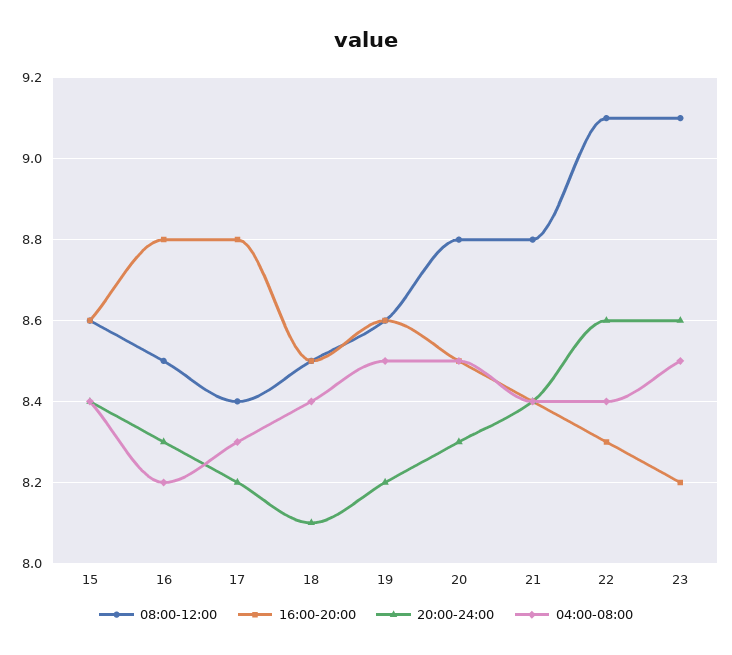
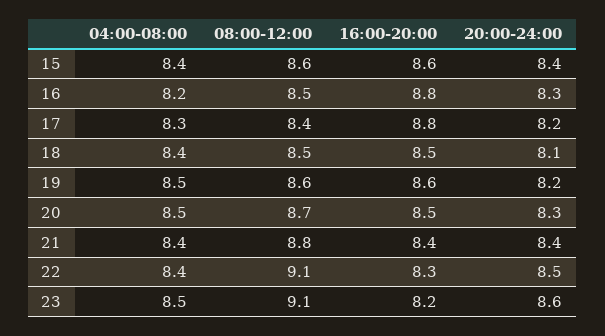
  {
    "08:00-12:00": {
      "15": 8.6,
      "16": 8.5,
      "17": 8.4,
      "18": 8.5,
      "19": 8.6,
-     "20": 8.8,
+     "20": 8.7,
      "21": 8.8,
      "22": 9.1,
      "23": 9.1
    },
    "16:00-20:00": {
      "15": 8.6,
      "16": 8.8,
      "17": 8.8,
      "18": 8.5,
      "19": 8.6,
      "20": 8.5,
      "21": 8.4,
      "22": 8.3,
      "23": 8.2
    },
    "20:00-24:00": {
      "15": 8.4,
      "16": 8.3,
      "17": 8.2,
      "18": 8.1,
      "19": 8.2,
      "20": 8.3,
      "21": 8.4,
-     "22": 8.6,
+     "22": 8.5,
      "23": 8.6
    },
    "04:00-08:00": {
      "15": 8.4,
      "16": 8.2,
      "17": 8.3,
      "18": 8.4,
      "19": 8.5,
      "20": 8.5,
      "21": 8.4,
      "22": 8.4,
      "23": 8.5
    }
  }

